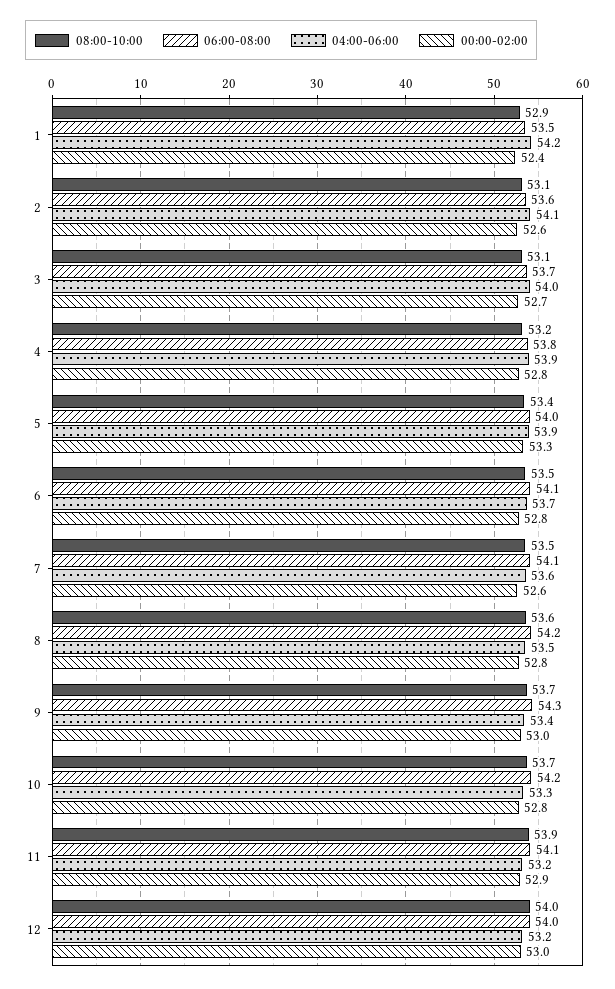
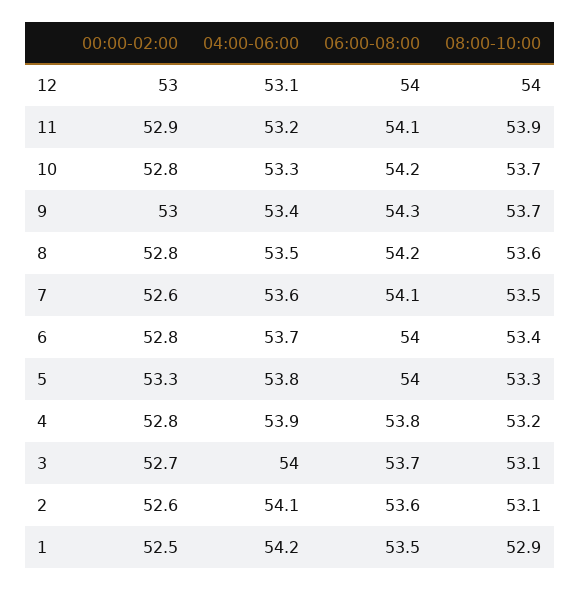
  {
    "08:00-10:00": {
      "1": 52.9,
      "2": 53.1,
      "3": 53.1,
      "4": 53.2,
-     "5": 53.4,
+     "5": 53.3,
-     "6": 53.5,
+     "6": 53.4,
      "7": 53.5,
      "8": 53.6,
      "9": 53.7,
      "10": 53.7,
      "11": 53.9,
      "12": 54
    },
    "06:00-08:00": {
      "1": 53.5,
      "2": 53.6,
      "3": 53.7,
      "4": 53.8,
      "5": 54,
-     "6": 54.1,
+     "6": 54,
      "7": 54.1,
      "8": 54.2,
      "9": 54.3,
      "10": 54.2,
      "11": 54.1,
      "12": 54
    },
    "04:00-06:00": {
      "1": 54.2,
      "2": 54.1,
      "3": 54,
      "4": 53.9,
-     "5": 53.9,
+     "5": 53.8,
      "6": 53.7,
      "7": 53.6,
      "8": 53.5,
      "9": 53.4,
      "10": 53.3,
      "11": 53.2,
-     "12": 53.2
+     "12": 53.1
    },
    "00:00-02:00": {
-     "1": 52.4,
+     "1": 52.5,
      "2": 52.6,
      "3": 52.7,
      "4": 52.8,
      "5": 53.3,
      "6": 52.8,
      "7": 52.6,
      "8": 52.8,
      "9": 53,
      "10": 52.8,
      "11": 52.9,
      "12": 53
    }
  }

